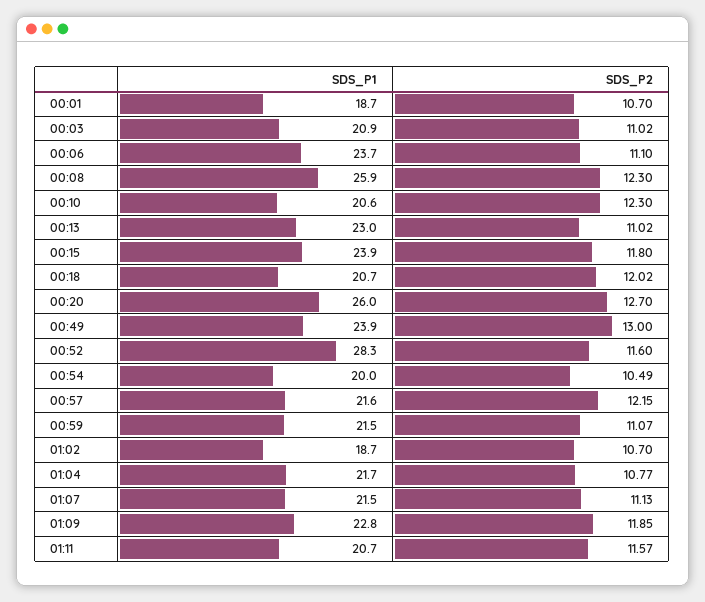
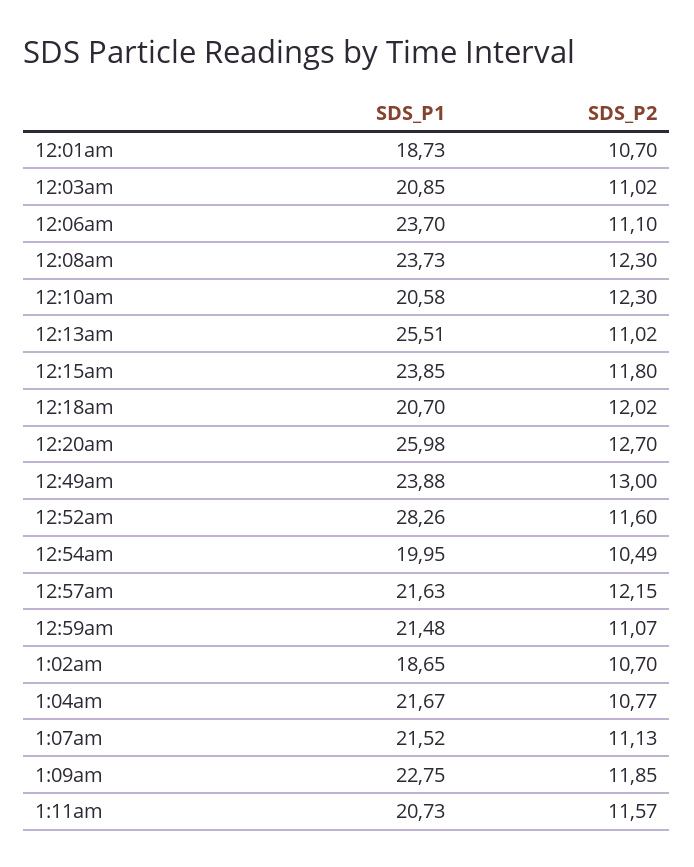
  {
    "SDS_P1": {
      "00:01": 18.73,
      "00:03": 20.85,
      "00:06": 23.7,
-     "00:08": 25.9,
+     "00:08": 23.73,
      "00:10": 20.58,
-     "00:13": 23,
+     "00:13": 25.51,
      "00:15": 23.85,
      "00:18": 20.7,
      "00:20": 25.98,
      "00:49": 23.88,
      "00:52": 28.26,
      "00:54": 19.95,
      "00:57": 21.63,
      "00:59": 21.48,
      "01:02": 18.65,
      "01:04": 21.67,
      "01:07": 21.52,
      "01:09": 22.75,
      "01:11": 20.73
    },
    "SDS_P2": {
      "00:01": 10.7,
      "00:03": 11.02,
      "00:06": 11.1,
      "00:08": 12.3,
      "00:10": 12.3,
      "00:13": 11.02,
      "00:15": 11.8,
      "00:18": 12.02,
      "00:20": 12.7,
      "00:49": 13,
      "00:52": 11.6,
      "00:54": 10.49,
      "00:57": 12.15,
      "00:59": 11.07,
      "01:02": 10.7,
      "01:04": 10.77,
      "01:07": 11.13,
      "01:09": 11.85,
      "01:11": 11.57
    }
  }

